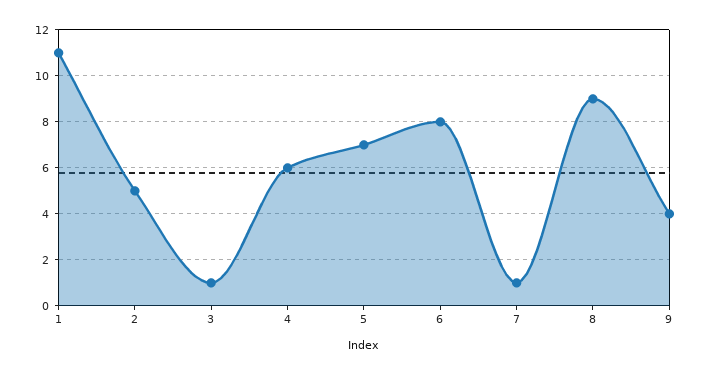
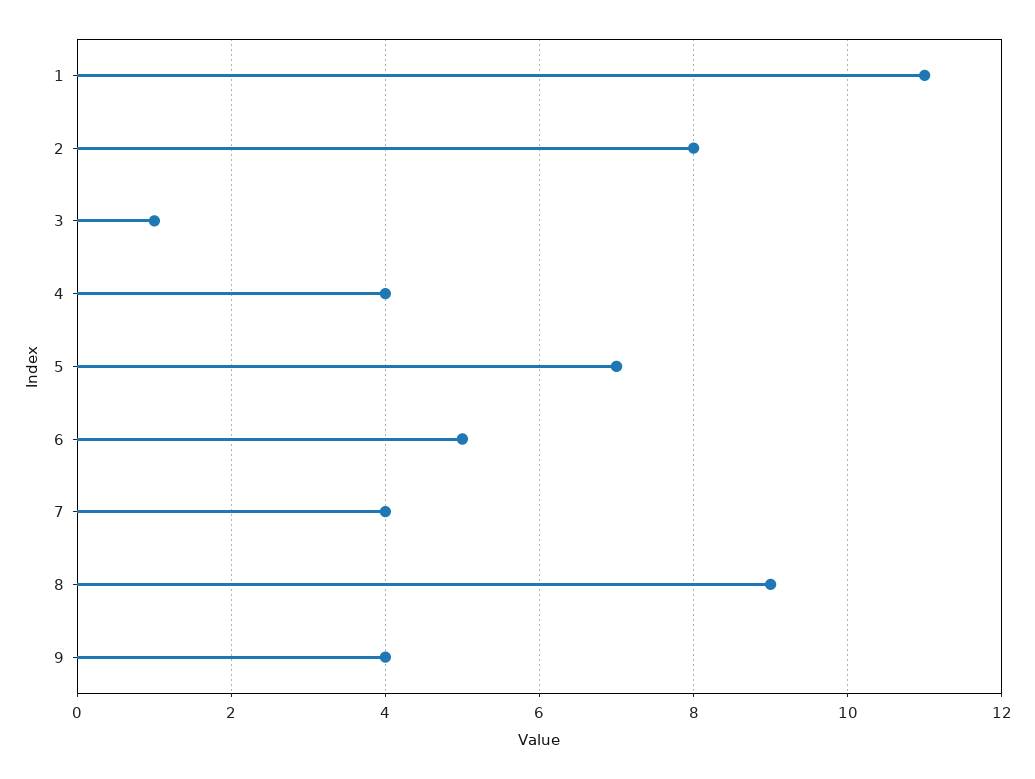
  {
    "1": 11,
-   "2": 5,
+   "2": 8,
    "3": 1,
-   "4": 6,
+   "4": 4,
    "5": 7,
-   "6": 8,
+   "6": 5,
-   "7": 1,
+   "7": 4,
    "8": 9,
    "9": 4
  }

